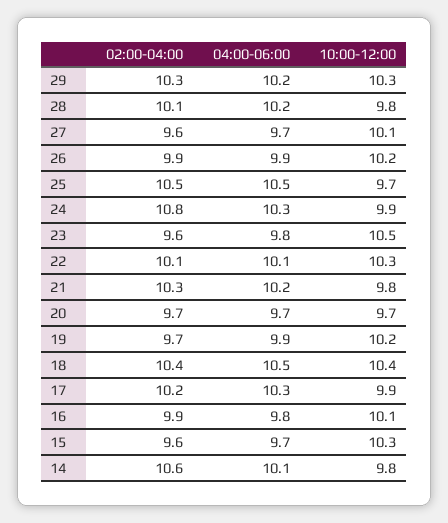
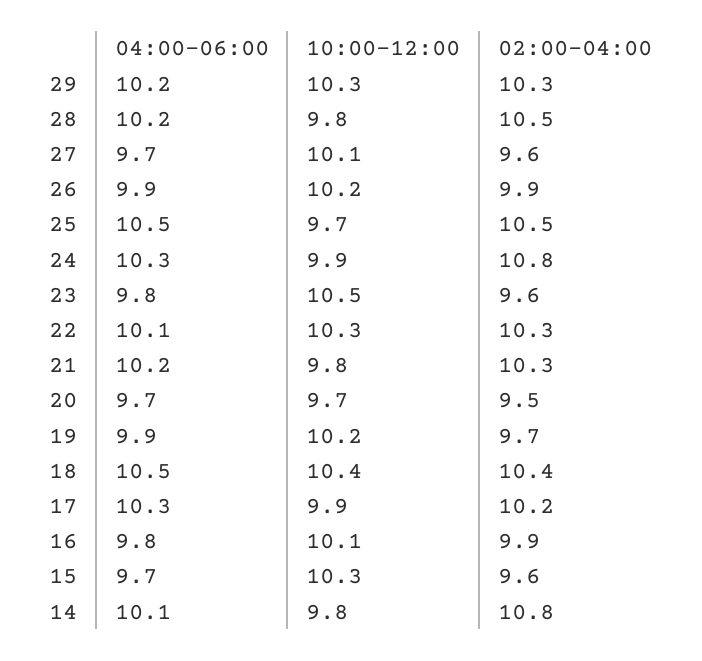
  {
    "02:00-04:00": {
      "29": 10.3,
-     "28": 10.1,
+     "28": 10.5,
      "27": 9.6,
      "26": 9.9,
      "25": 10.5,
      "24": 10.8,
      "23": 9.6,
-     "22": 10.1,
+     "22": 10.3,
      "21": 10.3,
-     "20": 9.7,
+     "20": 9.5,
      "19": 9.7,
      "18": 10.4,
      "17": 10.2,
      "16": 9.9,
      "15": 9.6,
-     "14": 10.6
+     "14": 10.8
    },
    "04:00-06:00": {
      "29": 10.2,
      "28": 10.2,
      "27": 9.7,
      "26": 9.9,
      "25": 10.5,
      "24": 10.3,
      "23": 9.8,
      "22": 10.1,
      "21": 10.2,
      "20": 9.7,
      "19": 9.9,
      "18": 10.5,
      "17": 10.3,
      "16": 9.8,
      "15": 9.7,
      "14": 10.1
    },
    "10:00-12:00": {
      "29": 10.3,
      "28": 9.8,
      "27": 10.1,
      "26": 10.2,
      "25": 9.7,
      "24": 9.9,
      "23": 10.5,
      "22": 10.3,
      "21": 9.8,
      "20": 9.7,
      "19": 10.2,
      "18": 10.4,
      "17": 9.9,
      "16": 10.1,
      "15": 10.3,
      "14": 9.8
    }
  }

